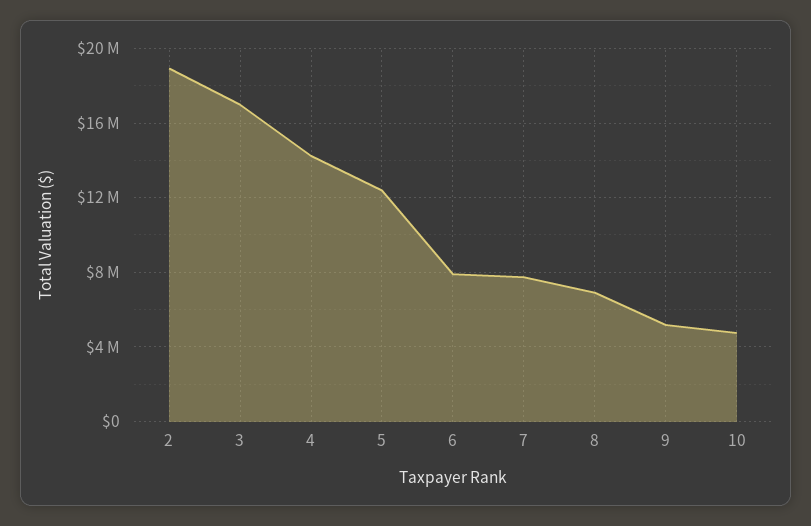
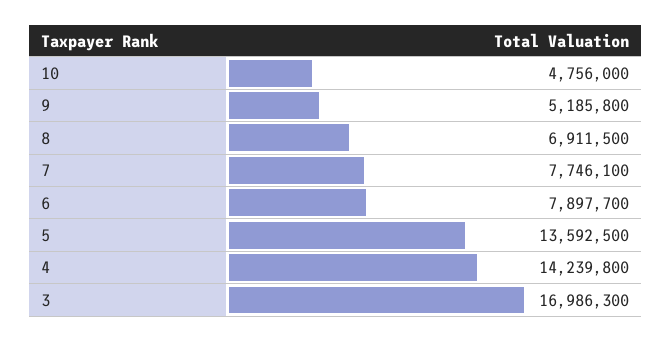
  {
-   "2": 19000000,
    "3": 16986300,
    "4": 14239800,
-   "5": 12500000,
+   "5": 13592500,
    "6": 7897700,
    "7": 7746100,
    "8": 6911500,
    "9": 5185800,
    "10": 4756000
  }

